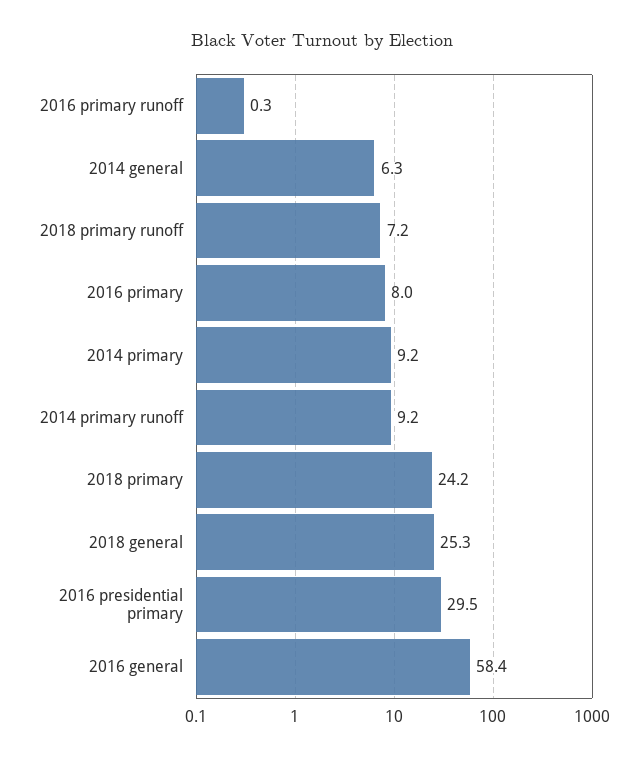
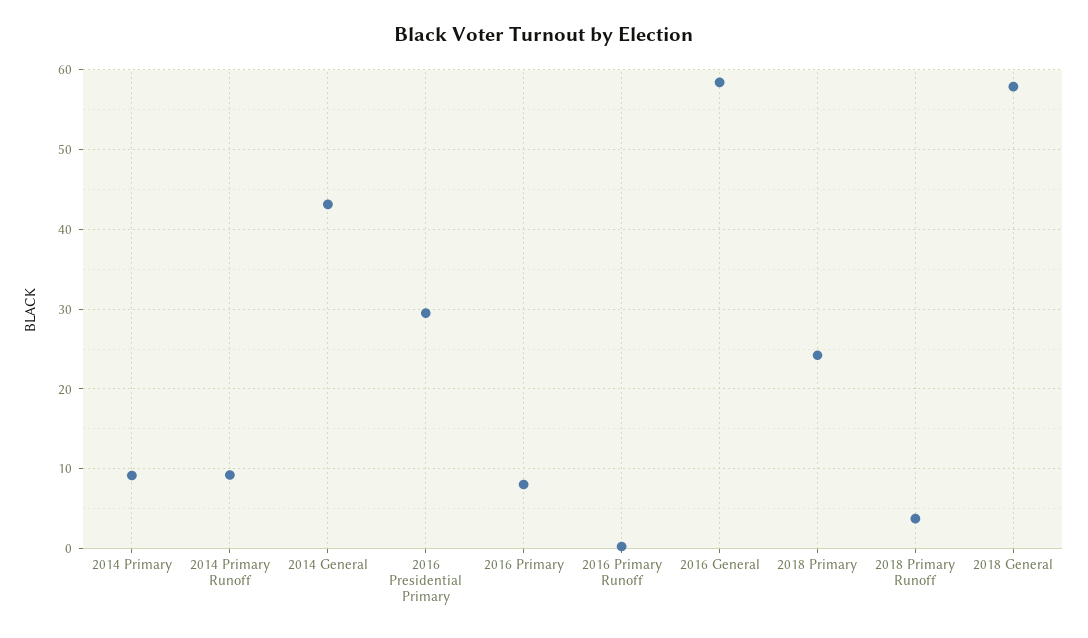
  {
    "2016 primary runoff": 0.3,
-   "2014 general": 6.3,
+   "2014 general": 43,
-   "2018 primary runoff": 7.2,
+   "2018 primary runoff": 4,
    "2016 primary": 8,
    "2014 primary": 9.2,
    "2014 primary runoff": 9.2,
    "2018 primary": 24.2,
-   "2018 general": 25.3,
+   "2018 general": 58,
    "2016 presidential primary": 29.5,
    "2016 general": 58.4
  }

